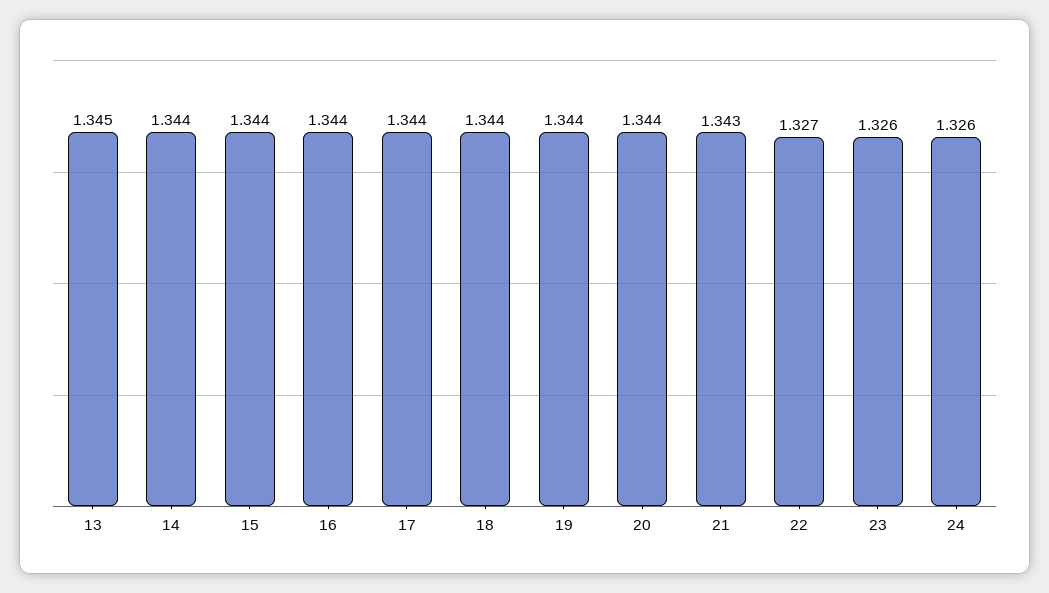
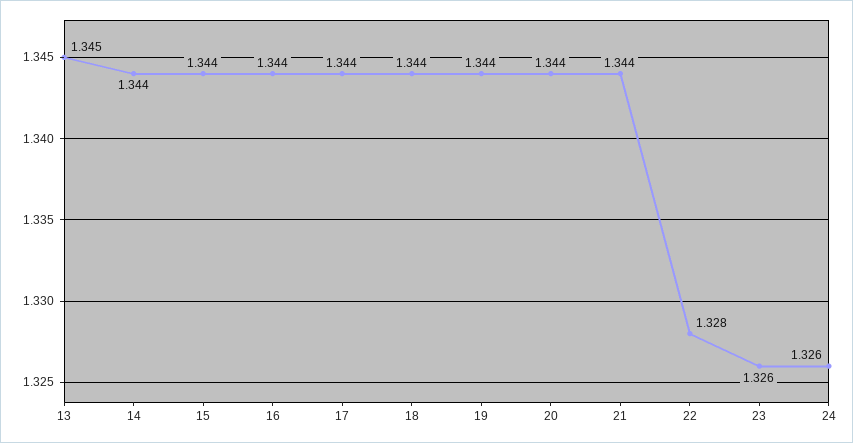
  {
    "13": 1.345,
    "14": 1.344,
    "15": 1.344,
    "16": 1.344,
    "17": 1.344,
    "18": 1.344,
    "19": 1.344,
    "20": 1.344,
-   "21": 1.343,
+   "21": 1.344,
-   "22": 1.327,
+   "22": 1.328,
    "23": 1.326,
    "24": 1.326
  }

